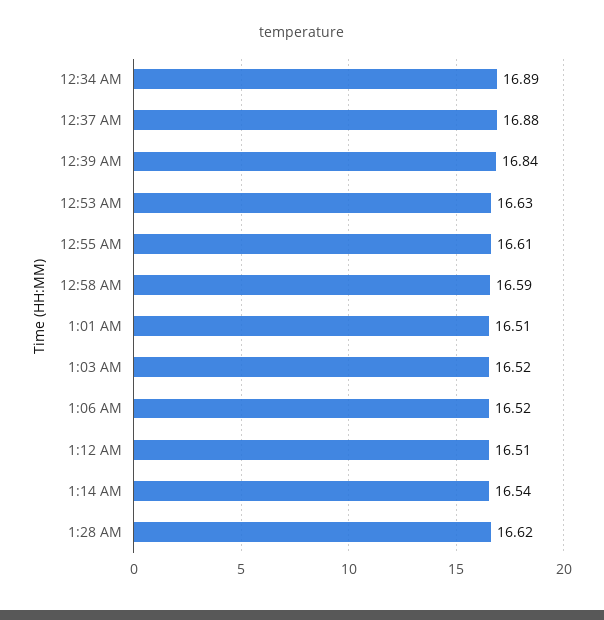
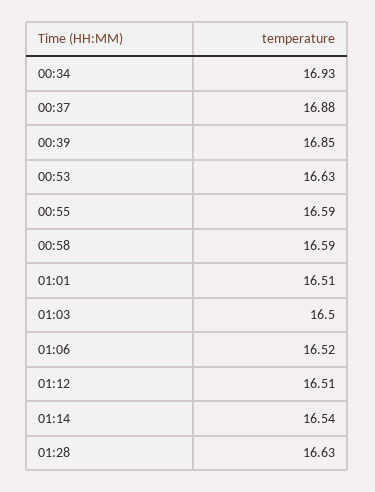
  {
-   "12:34 AM": 16.89,
+   "12:34 AM": 16.93,
    "12:37 AM": 16.88,
-   "12:39 AM": 16.84,
+   "12:39 AM": 16.85,
    "12:53 AM": 16.63,
-   "12:55 AM": 16.61,
+   "12:55 AM": 16.59,
    "12:58 AM": 16.59,
    "1:01 AM": 16.51,
-   "1:03 AM": 16.52,
+   "1:03 AM": 16.5,
    "1:06 AM": 16.52,
    "1:12 AM": 16.51,
    "1:14 AM": 16.54,
-   "1:28 AM": 16.62
+   "1:28 AM": 16.63
  }

